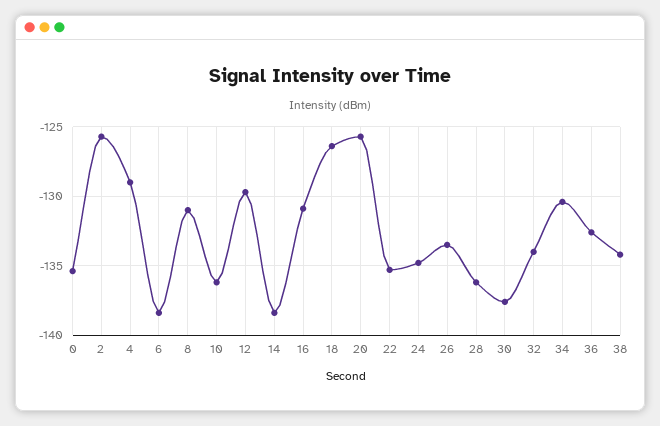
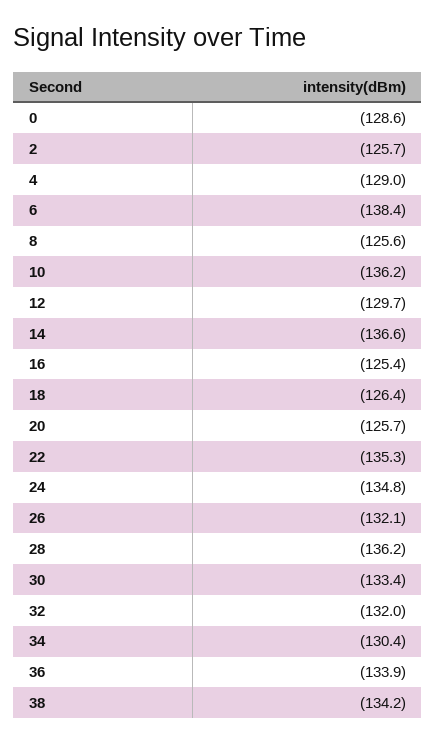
  {
-   "0": -135.5,
+   "0": -128.6,
    "2": -125.7,
    "4": -129,
    "6": -138.4,
-   "8": -131,
+   "8": -125.6,
    "10": -136.2,
    "12": -129.7,
-   "14": -138.5,
+   "14": -136.6,
-   "16": -131,
+   "16": -125.4,
    "18": -126.4,
    "20": -125.7,
    "22": -135.3,
    "24": -134.8,
-   "26": -133.5,
+   "26": -132.1,
    "28": -136.2,
-   "30": -137.5,
+   "30": -133.4,
-   "32": -134,
+   "32": -132,
    "34": -130.4,
-   "36": -132.5,
+   "36": -133.9,
    "38": -134.2
  }

